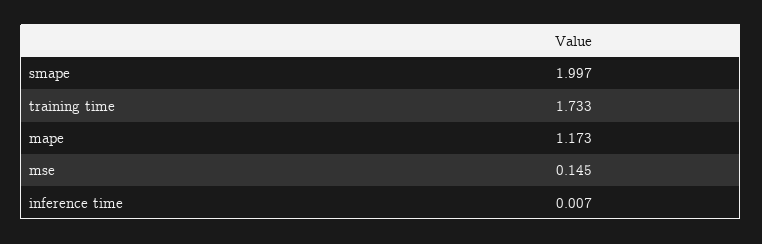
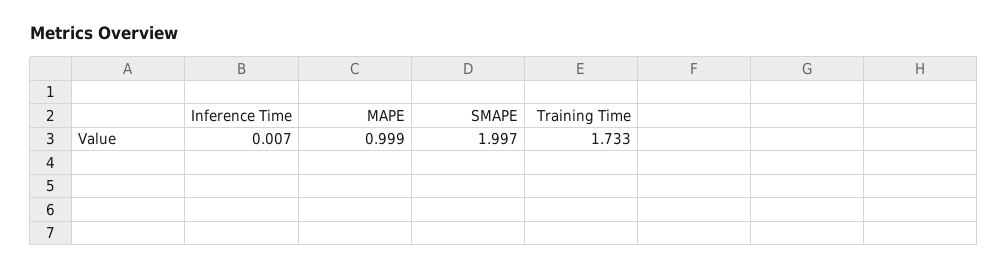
  {
    "smape": 1.997,
    "training time": 1.733,
-   "mape": 1.173,
+   "mape": 0.999,
-   "mse": 0.145,
    "inference time": 0.007
  }

